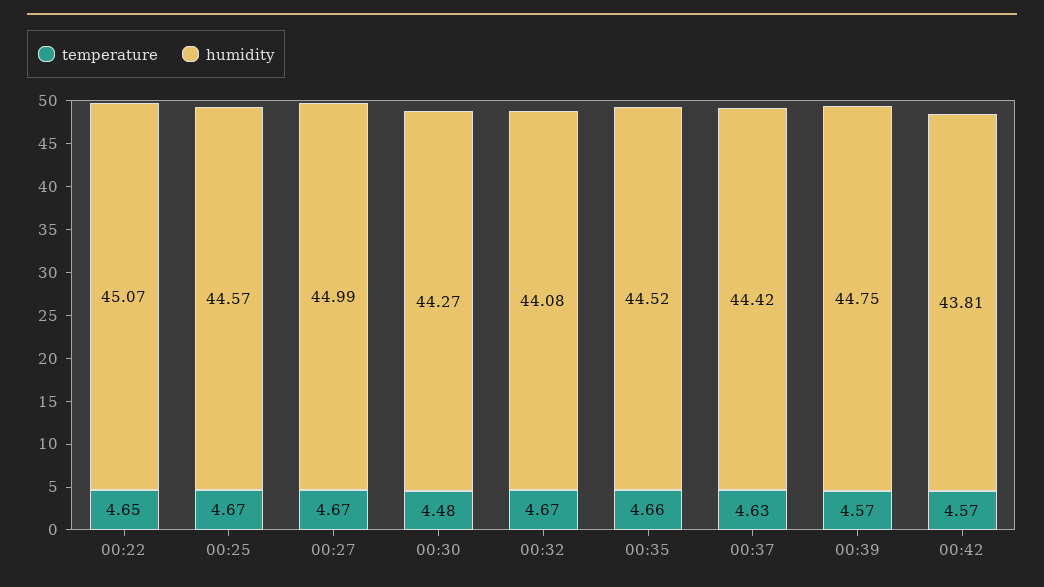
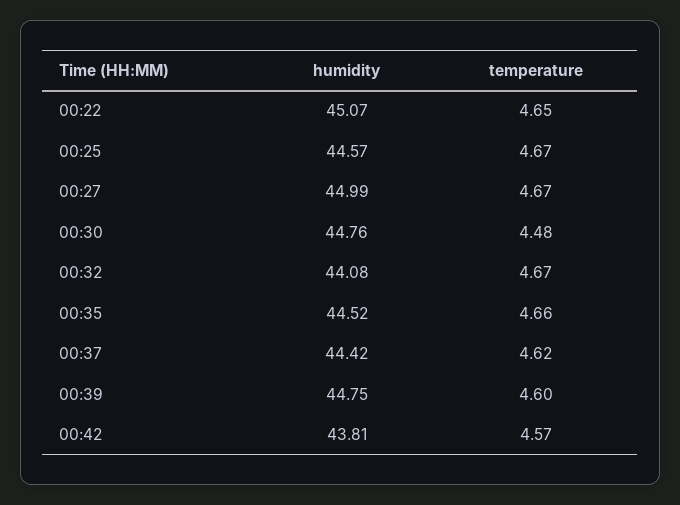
  {
    "temperature": {
      "00:22": 4.65,
      "00:25": 4.67,
      "00:27": 4.67,
      "00:30": 4.48,
      "00:32": 4.67,
      "00:35": 4.66,
-     "00:37": 4.63,
+     "00:37": 4.62,
-     "00:39": 4.57,
+     "00:39": 4.6,
      "00:42": 4.57
    },
    "humidity": {
      "00:22": 45.07,
      "00:25": 44.57,
      "00:27": 44.99,
-     "00:30": 44.27,
+     "00:30": 44.76,
      "00:32": 44.08,
      "00:35": 44.52,
      "00:37": 44.42,
      "00:39": 44.75,
      "00:42": 43.81
    }
  }

